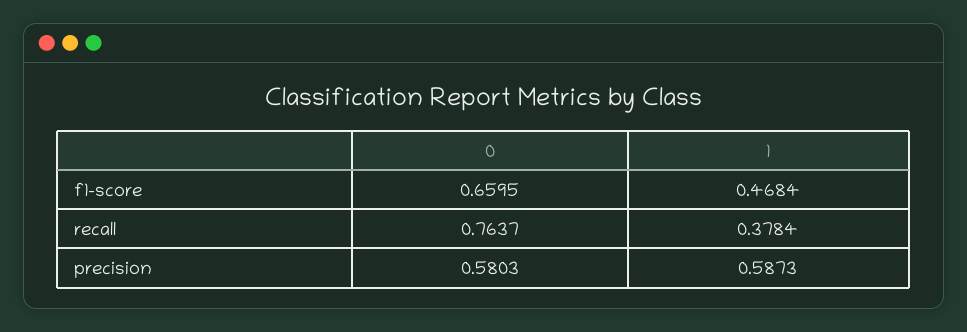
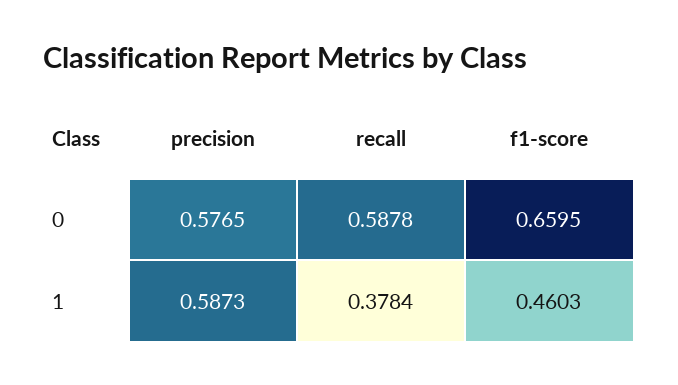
  {
    "0": {
      "f1-score": 0.6595,
-     "recall": 0.7637,
+     "recall": 0.5878,
-     "precision": 0.5803
+     "precision": 0.5765
    },
    "1": {
-     "f1-score": 0.4684,
+     "f1-score": 0.4603,
      "recall": 0.3784,
      "precision": 0.5873
    }
  }

